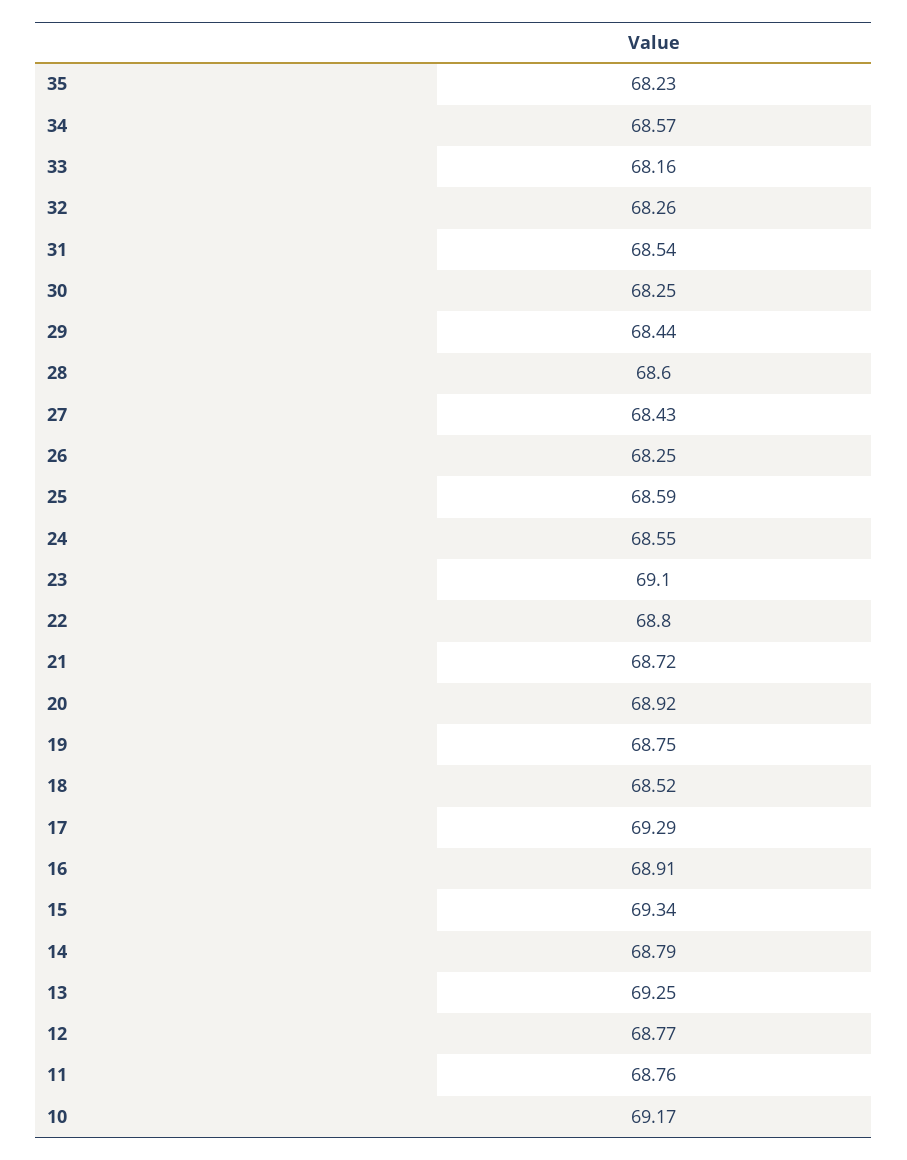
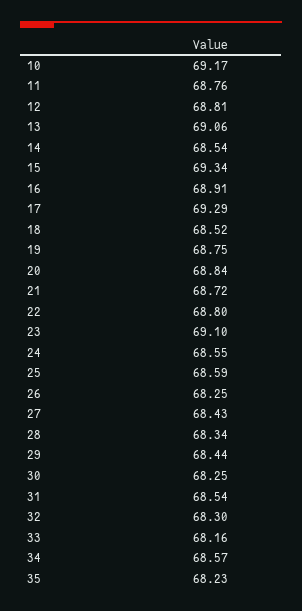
  {
    "35": 68.23,
    "34": 68.57,
    "33": 68.16,
-   "32": 68.26,
+   "32": 68.3,
    "31": 68.54,
    "30": 68.25,
    "29": 68.44,
-   "28": 68.6,
+   "28": 68.34,
    "27": 68.43,
    "26": 68.25,
    "25": 68.59,
    "24": 68.55,
    "23": 69.1,
    "22": 68.8,
    "21": 68.72,
-   "20": 68.92,
+   "20": 68.84,
    "19": 68.75,
    "18": 68.52,
    "17": 69.29,
    "16": 68.91,
    "15": 69.34,
-   "14": 68.79,
+   "14": 68.54,
-   "13": 69.25,
+   "13": 69.06,
-   "12": 68.77,
+   "12": 68.81,
    "11": 68.76,
    "10": 69.17
  }

